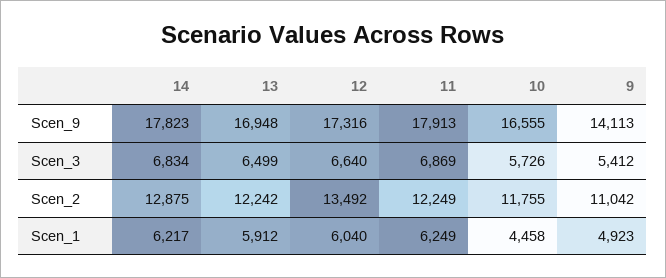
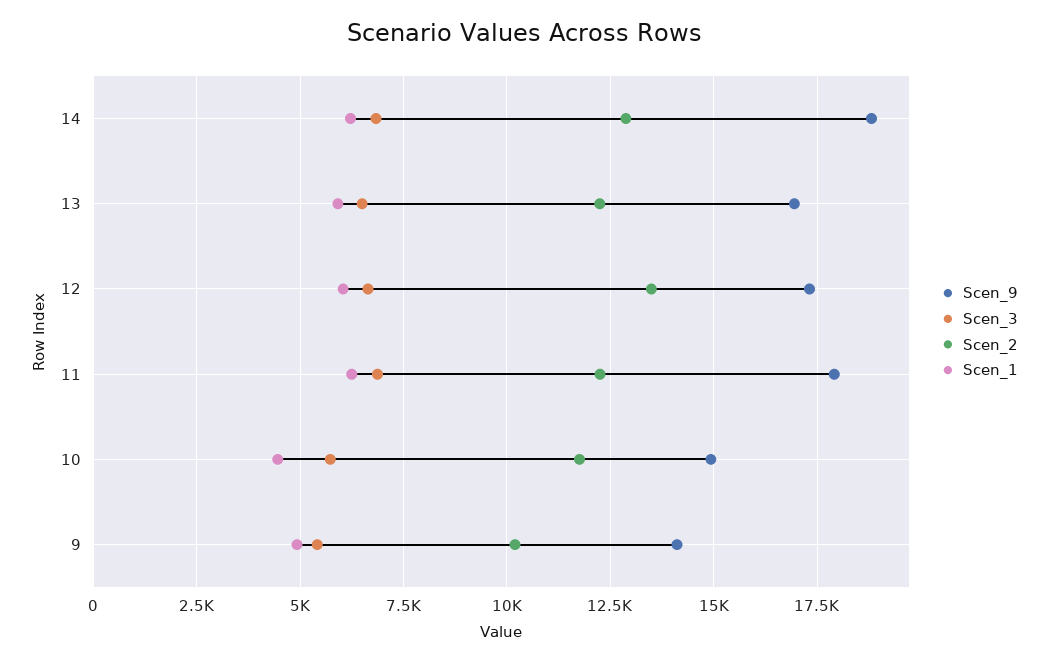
  {
    "Scen_9": {
-     "14": 17823,
+     "14": 18750,
      "13": 16948,
      "12": 17316,
      "11": 17913,
-     "10": 16555,
+     "10": 15000,
      "9": 14113
    },
    "Scen_3": {
      "14": 6834,
      "13": 6499,
      "12": 6640,
      "11": 6869,
      "10": 5726,
      "9": 5412
    },
    "Scen_2": {
      "14": 12875,
      "13": 12242,
      "12": 13492,
      "11": 12249,
      "10": 11755,
-     "9": 11042
+     "9": 10250
    },
    "Scen_1": {
      "14": 6217,
      "13": 5912,
      "12": 6040,
      "11": 6249,
      "10": 4458,
      "9": 4923
    }
  }

